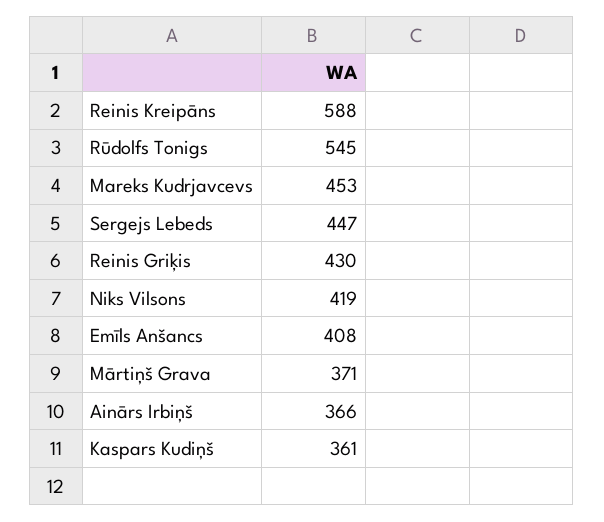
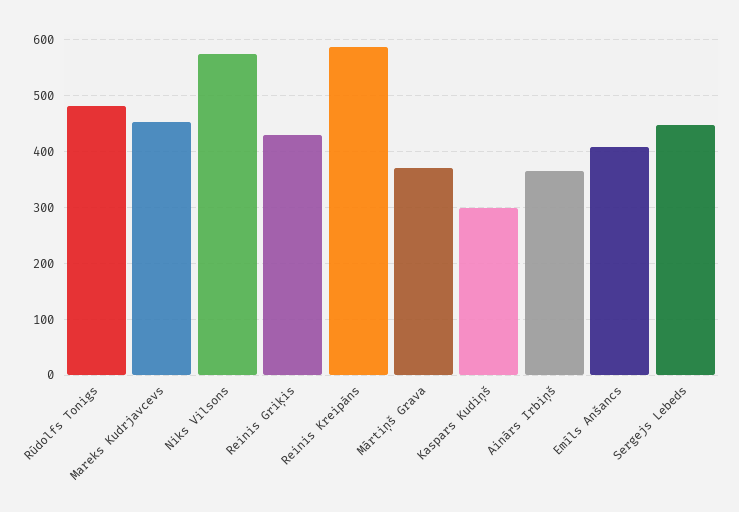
  {
    "Reinis Kreipāns": 588,
-   "Rūdolfs Tonigs": 545,
+   "Rūdolfs Tonigs": 480,
    "Mareks Kudrjavcevs": 453,
    "Sergejs Lebeds": 447,
    "Reinis Griķis": 430,
-   "Niks Vilsons": 419,
+   "Niks Vilsons": 580,
    "Emīls Anšancs": 408,
    "Mārtiņš Grava": 371,
    "Ainārs Irbiņš": 366,
-   "Kaspars Kudiņš": 361
+   "Kaspars Kudiņš": 300
  }

